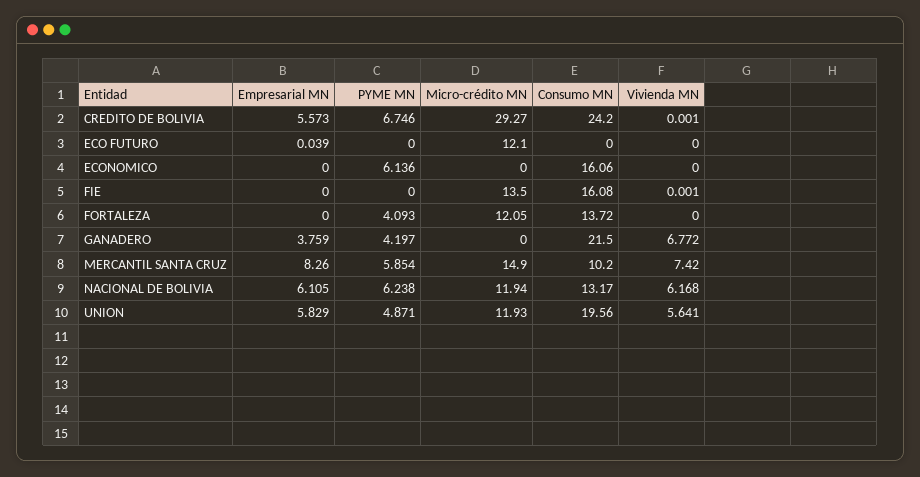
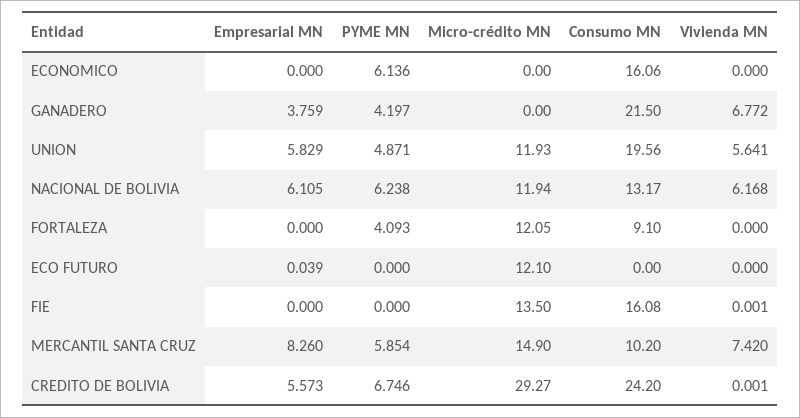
  {
    "Empresarial MN": {
      "CREDITO DE BOLIVIA": 5.573,
      "ECO FUTURO": 0.039,
      "ECONOMICO": 0,
      "FIE": 0,
      "FORTALEZA": 0,
      "GANADERO": 3.759,
      "MERCANTIL SANTA CRUZ": 8.26,
      "NACIONAL DE BOLIVIA": 6.105,
      "UNION": 5.829
    },
    "PYME MN": {
      "CREDITO DE BOLIVIA": 6.746,
      "ECO FUTURO": 0,
      "ECONOMICO": 6.136,
      "FIE": 0,
      "FORTALEZA": 4.093,
      "GANADERO": 4.197,
      "MERCANTIL SANTA CRUZ": 5.854,
      "NACIONAL DE BOLIVIA": 6.238,
      "UNION": 4.871
    },
    "Micro-crédito MN": {
      "CREDITO DE BOLIVIA": 29.27,
      "ECO FUTURO": 12.1,
      "ECONOMICO": 0,
      "FIE": 13.5,
      "FORTALEZA": 12.05,
      "GANADERO": 0,
      "MERCANTIL SANTA CRUZ": 14.9,
      "NACIONAL DE BOLIVIA": 11.94,
      "UNION": 11.93
    },
    "Consumo MN": {
      "CREDITO DE BOLIVIA": 24.2,
      "ECO FUTURO": 0,
      "ECONOMICO": 16.06,
      "FIE": 16.08,
-     "FORTALEZA": 13.72,
+     "FORTALEZA": 9.1,
      "GANADERO": 21.5,
      "MERCANTIL SANTA CRUZ": 10.2,
      "NACIONAL DE BOLIVIA": 13.17,
      "UNION": 19.56
    },
    "Vivienda MN": {
      "CREDITO DE BOLIVIA": 0.001,
      "ECO FUTURO": 0,
      "ECONOMICO": 0,
      "FIE": 0.001,
      "FORTALEZA": 0,
      "GANADERO": 6.772,
      "MERCANTIL SANTA CRUZ": 7.42,
      "NACIONAL DE BOLIVIA": 6.168,
      "UNION": 5.641
    }
  }

